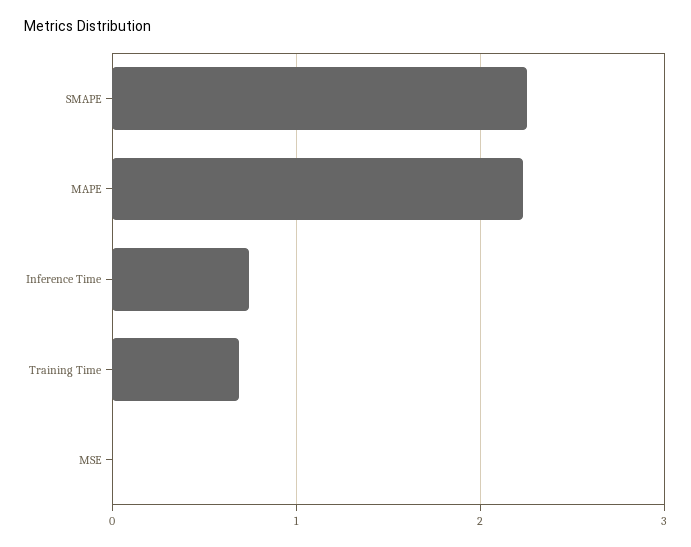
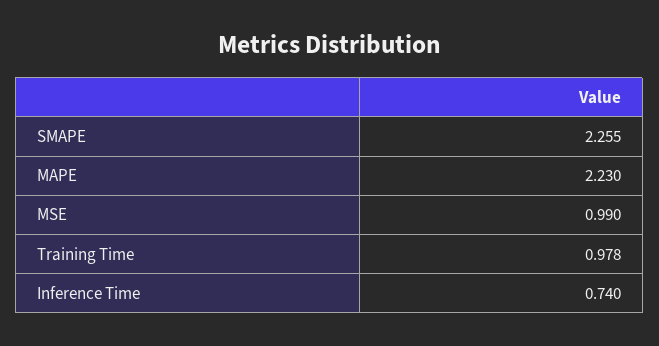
  {
    "SMAPE": 2.255,
    "MAPE": 2.23,
    "Inference Time": 0.74,
-   "Training Time": 0.7,
+   "Training Time": 0.978,
-   "MSE": 0
+   "MSE": 0.99
  }

